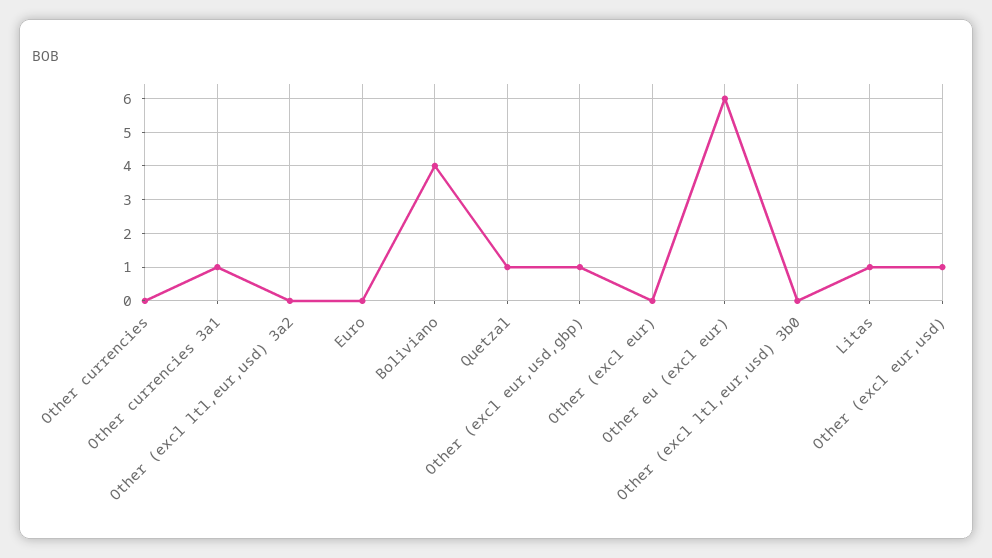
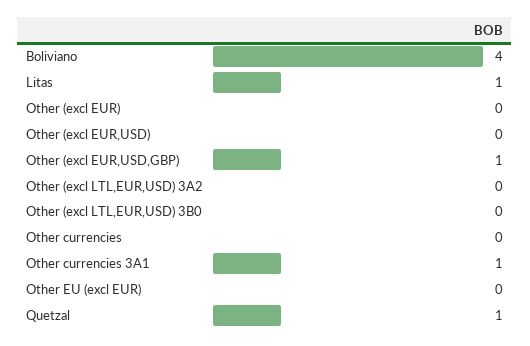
  {
    "Other currencies": 0,
    "Other currencies 3a1": 1,
    "Other (excl ltl,eur,usd) 3a2": 0,
-   "Euro": 0,
    "Boliviano": 4,
    "Quetzal": 1,
    "Other (excl eur,usd,gbp)": 1,
    "Other (excl eur)": 0,
-   "Other eu (excl eur)": 6,
+   "Other eu (excl eur)": 0,
    "Other (excl ltl,eur,usd) 3b0": 0,
    "Litas": 1,
-   "Other (excl eur,usd)": 1
+   "Other (excl eur,usd)": 0
  }

